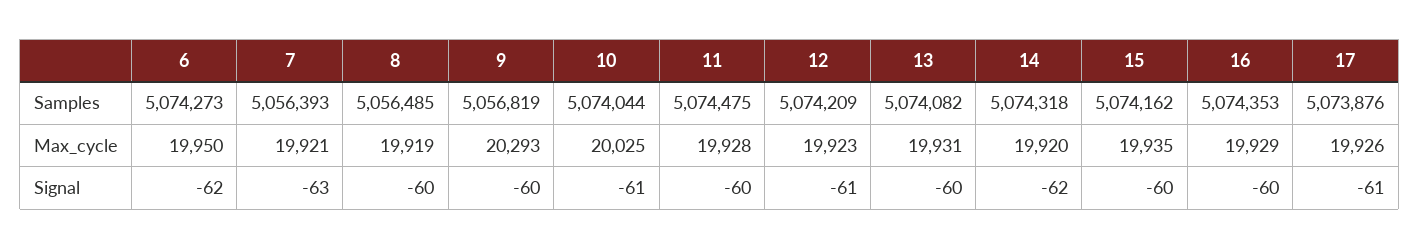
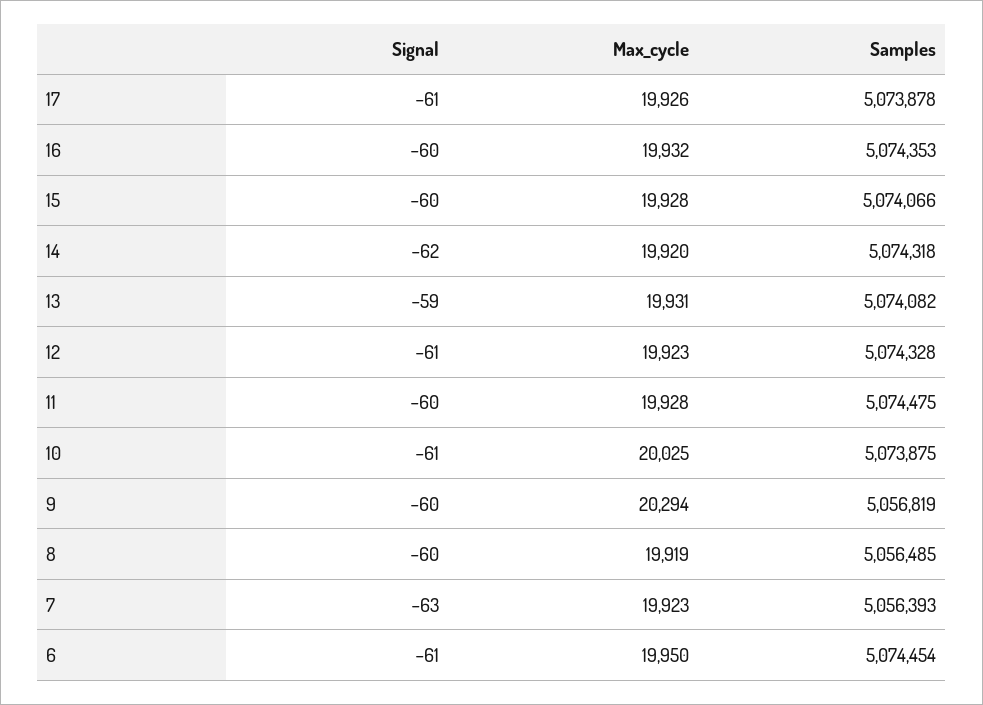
  {
    "6": {
-     "Samples": 5074273,
+     "Samples": 5074454,
      "Max_cycle": 19950,
-     "Signal": -62
+     "Signal": -61
    },
    "7": {
      "Samples": 5056393,
-     "Max_cycle": 19921,
+     "Max_cycle": 19923,
      "Signal": -63
    },
    "8": {
      "Samples": 5056485,
      "Max_cycle": 19919,
      "Signal": -60
    },
    "9": {
      "Samples": 5056819,
-     "Max_cycle": 20293,
+     "Max_cycle": 20294,
      "Signal": -60
    },
    "10": {
-     "Samples": 5074044,
+     "Samples": 5073875,
      "Max_cycle": 20025,
      "Signal": -61
    },
    "11": {
      "Samples": 5074475,
      "Max_cycle": 19928,
      "Signal": -60
    },
    "12": {
-     "Samples": 5074209,
+     "Samples": 5074328,
      "Max_cycle": 19923,
      "Signal": -61
    },
    "13": {
      "Samples": 5074082,
      "Max_cycle": 19931,
-     "Signal": -60
+     "Signal": -59
    },
    "14": {
      "Samples": 5074318,
      "Max_cycle": 19920,
      "Signal": -62
    },
    "15": {
-     "Samples": 5074162,
+     "Samples": 5074066,
-     "Max_cycle": 19935,
+     "Max_cycle": 19928,
      "Signal": -60
    },
    "16": {
      "Samples": 5074353,
-     "Max_cycle": 19929,
+     "Max_cycle": 19932,
      "Signal": -60
    },
    "17": {
-     "Samples": 5073876,
+     "Samples": 5073878,
      "Max_cycle": 19926,
      "Signal": -61
    }
  }

